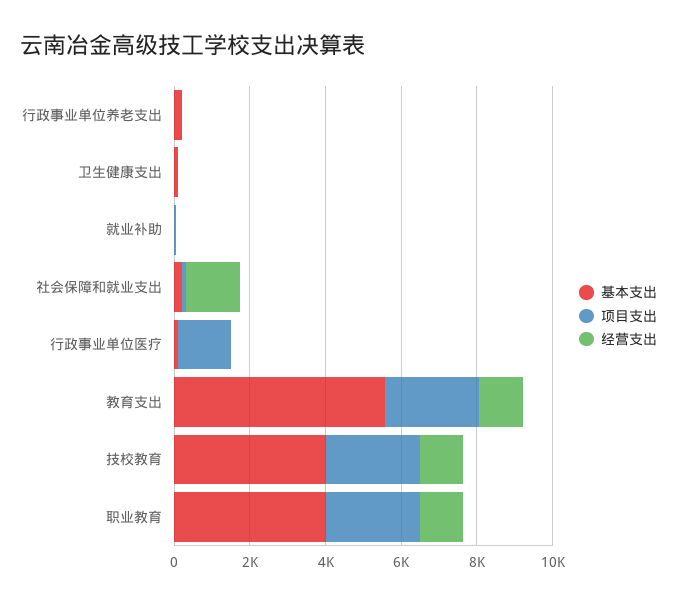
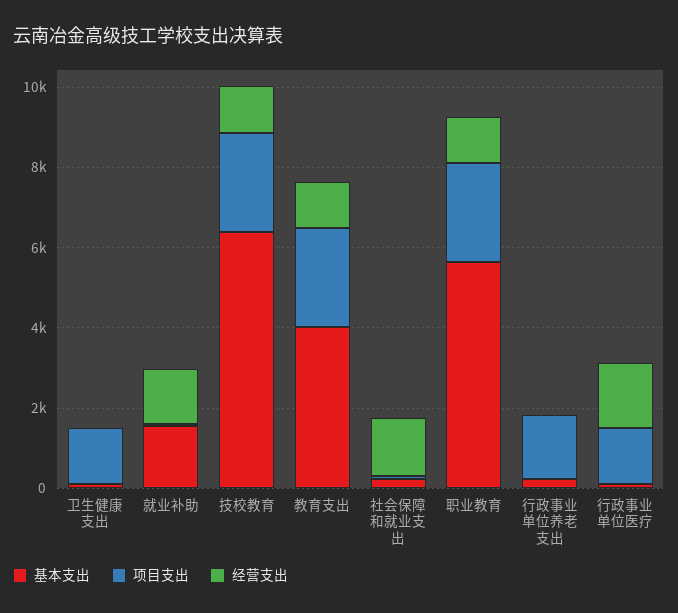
  {
    "基本支出": {
      "行政事业单位养老支出": 0,
      "卫生健康支出": 0,
-     "就业补助": 0,
+     "就业补助": 1500,
      "社会保障和就业支出": 0,
      "行政事业单位医疗": 0,
-     "教育支出": 5500,
+     "教育支出": 4000,
-     "技校教育": 4000,
+     "技校教育": 6500,
-     "职业教育": 4000
+     "职业教育": 5500
    },
    "项目支出": {
-     "行政事业单位养老支出": 0,
+     "行政事业单位养老支出": 1500,
-     "卫生健康支出": 0,
+     "卫生健康支出": 1500,
      "就业补助": 0,
      "社会保障和就业支出": 0,
      "行政事业单位医疗": 1500,
      "教育支出": 2500,
      "技校教育": 2500,
      "职业教育": 2500
    },
    "经营支出": {
      "行政事业单位养老支出": 0,
      "卫生健康支出": 0,
-     "就业补助": 0,
+     "就业补助": 1500,
      "社会保障和就业支出": 1500,
-     "行政事业单位医疗": 0,
+     "行政事业单位医疗": 1500,
      "教育支出": 1000,
      "技校教育": 1000,
      "职业教育": 1000
    }
  }

